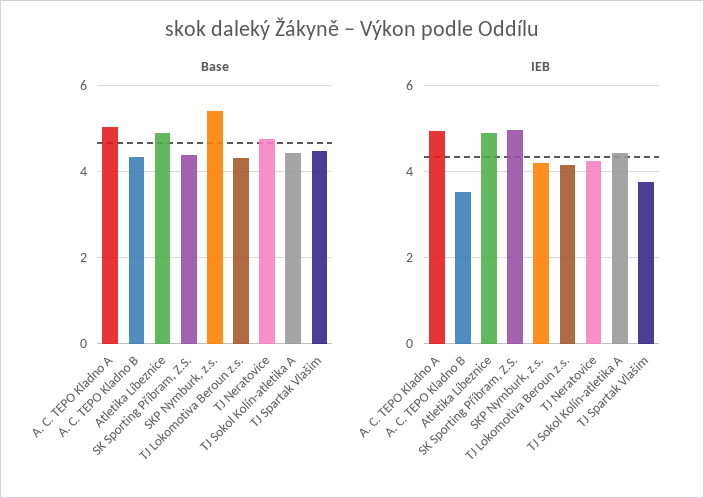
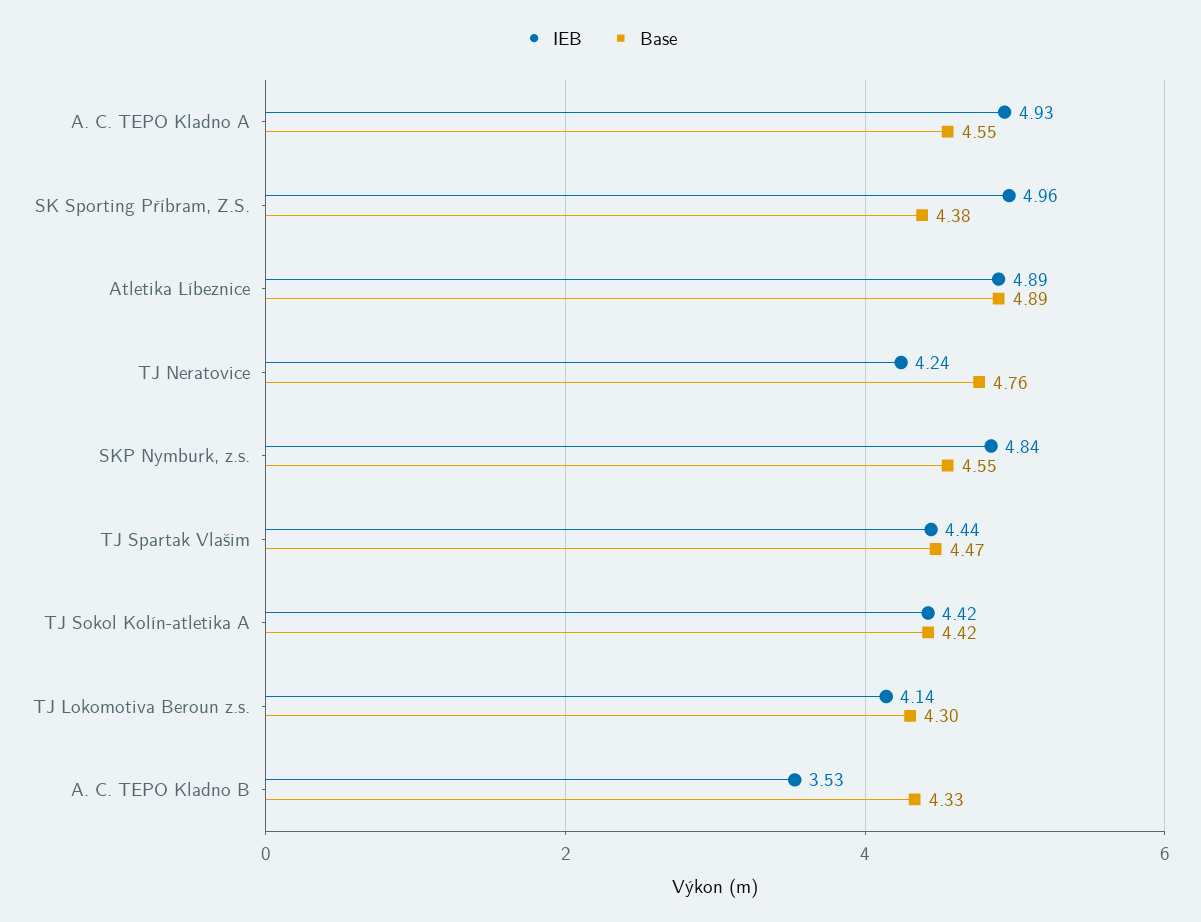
  {
    "Base": {
-     "A. C. TEPO Kladno A": 5,
+     "A. C. TEPO Kladno A": 4.55,
      "A. C. TEPO Kladno B": 4.33,
      "Atletika Líbeznice": 4.89,
      "SK Sporting Příbram, Z.S.": 4.38,
-     "SKP Nymburk, z.s.": 5.4,
+     "SKP Nymburk, z.s.": 4.55,
      "TJ Lokomotiva Beroun z.s.": 4.3,
      "TJ Neratovice": 4.76,
      "TJ Sokol Kolín-atletika A": 4.42,
      "TJ Spartak Vlašim": 4.47
    },
    "IEB": {
      "A. C. TEPO Kladno A": 4.93,
      "A. C. TEPO Kladno B": 3.53,
      "Atletika Líbeznice": 4.89,
      "SK Sporting Příbram, Z.S.": 4.96,
-     "SKP Nymburk, z.s.": 4.2,
+     "SKP Nymburk, z.s.": 4.84,
      "TJ Lokomotiva Beroun z.s.": 4.14,
      "TJ Neratovice": 4.24,
      "TJ Sokol Kolín-atletika A": 4.42,
-     "TJ Spartak Vlašim": 3.8
+     "TJ Spartak Vlašim": 4.44
    }
  }

